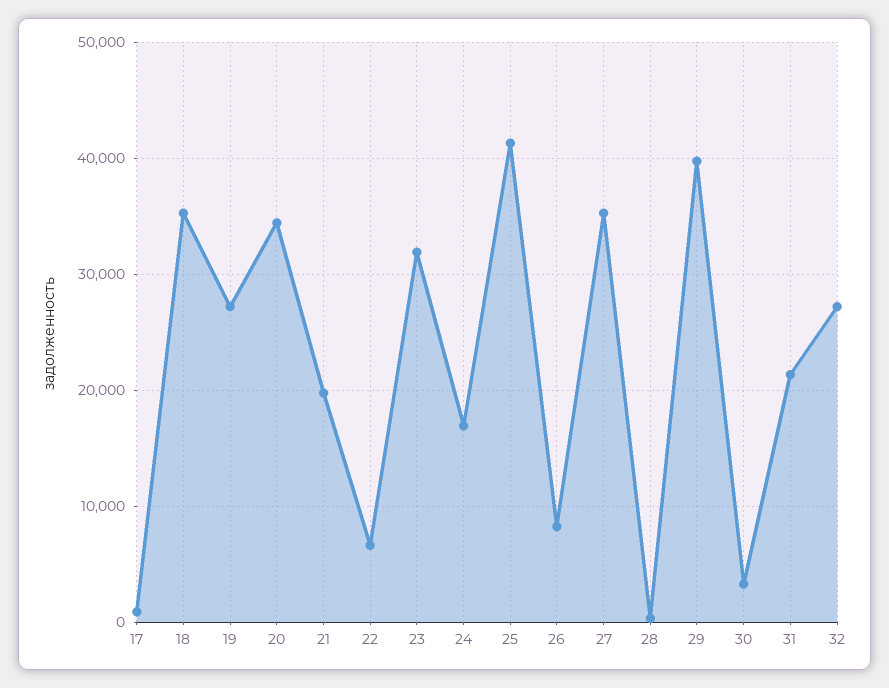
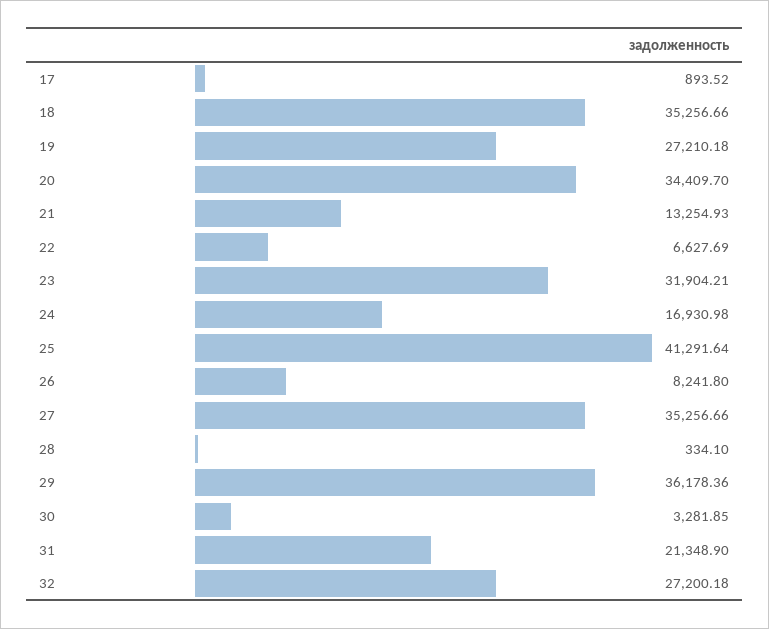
  {
    "17": 893.52,
    "18": 35256.66,
    "19": 27210.18,
    "20": 34409.7,
-   "21": 20000,
+   "21": 13254.93,
    "22": 6627.69,
    "23": 31904.21,
    "24": 16930.98,
    "25": 41291.64,
    "26": 8241.8,
    "27": 35256.66,
    "28": 334.1,
-   "29": 40000,
+   "29": 36178.36,
    "30": 3281.85,
    "31": 21348.9,
    "32": 27200.18
  }

